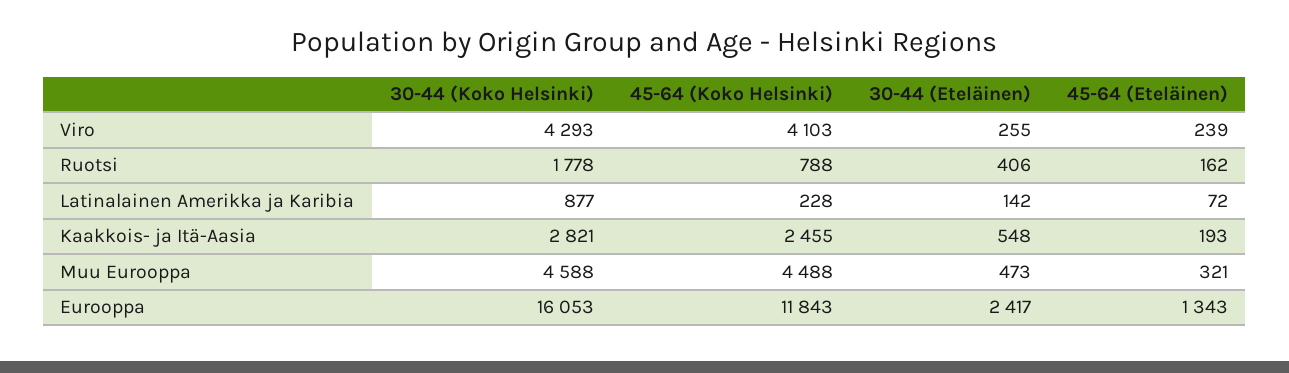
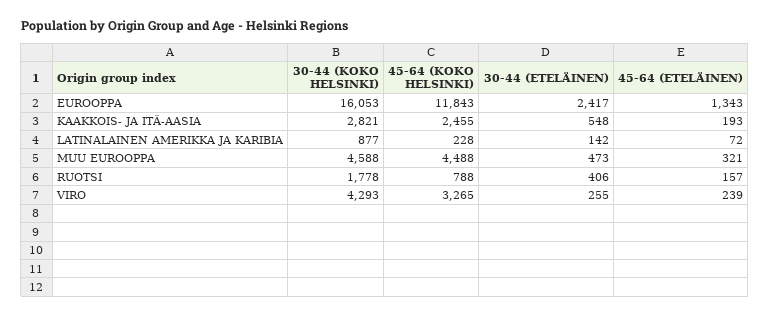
  {
    "30-44 (Koko Helsinki)": {
      "Viro": 4293,
      "Ruotsi": 1778,
      "Latinalainen Amerikka ja Karibia": 877,
      "Kaakkois- ja Itä-Aasia": 2821,
      "Muu Eurooppa": 4588,
      "Eurooppa": 16053
    },
    "45-64 (Koko Helsinki)": {
-     "Viro": 4103,
+     "Viro": 3265,
      "Ruotsi": 788,
      "Latinalainen Amerikka ja Karibia": 228,
      "Kaakkois- ja Itä-Aasia": 2455,
      "Muu Eurooppa": 4488,
      "Eurooppa": 11843
    },
    "30-44 (Eteläinen)": {
      "Viro": 255,
      "Ruotsi": 406,
      "Latinalainen Amerikka ja Karibia": 142,
      "Kaakkois- ja Itä-Aasia": 548,
      "Muu Eurooppa": 473,
      "Eurooppa": 2417
    },
    "45-64 (Eteläinen)": {
      "Viro": 239,
-     "Ruotsi": 162,
+     "Ruotsi": 157,
      "Latinalainen Amerikka ja Karibia": 72,
      "Kaakkois- ja Itä-Aasia": 193,
      "Muu Eurooppa": 321,
      "Eurooppa": 1343
    }
  }

